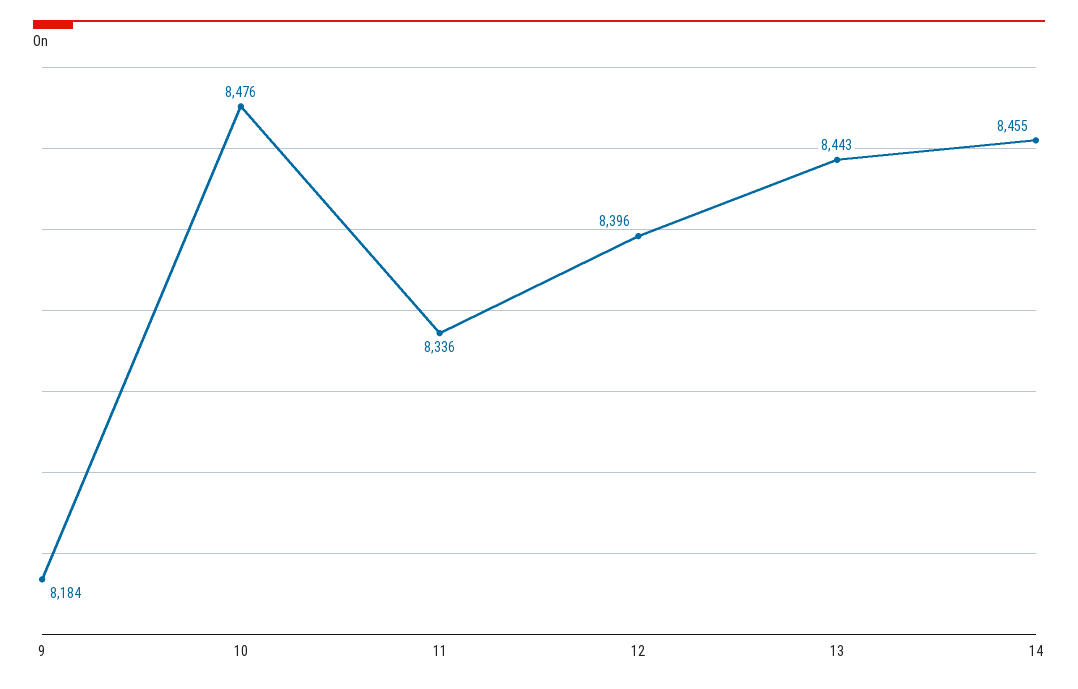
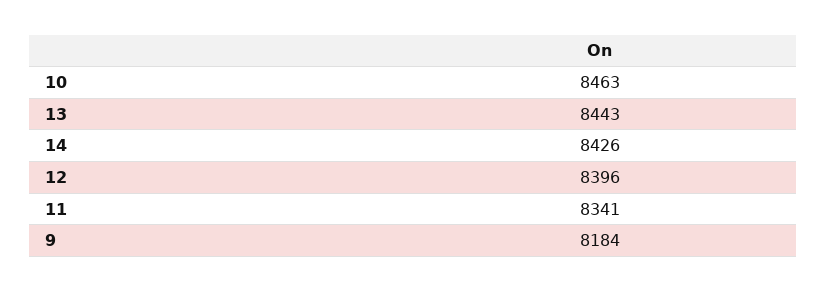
  {
    "9": 8184,
-   "10": 8476,
+   "10": 8463,
-   "11": 8336,
+   "11": 8341,
    "12": 8396,
    "13": 8443,
-   "14": 8455
+   "14": 8426
  }

